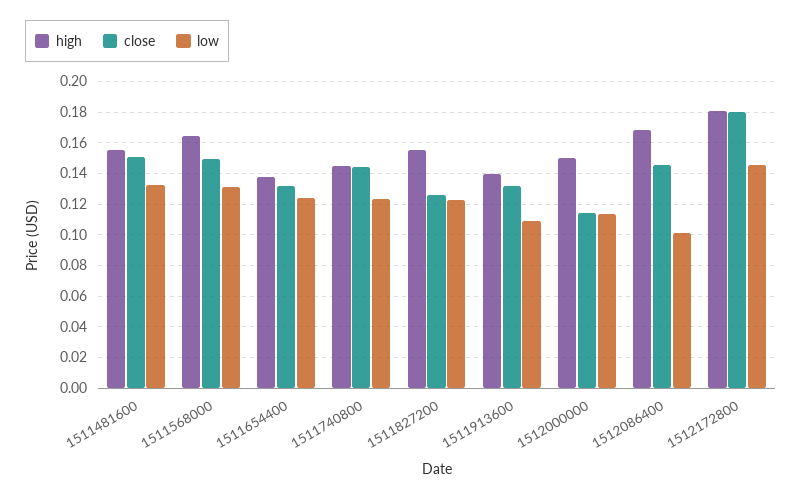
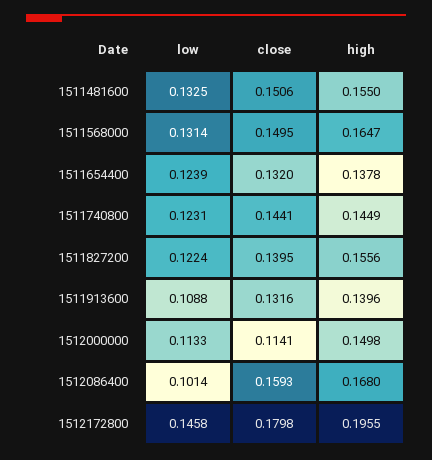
  {
    "high": {
      "1511481600": 0.155,
      "1511568000": 0.1647,
      "1511654400": 0.1378,
      "1511740800": 0.1449,
      "1511827200": 0.1556,
      "1511913600": 0.1396,
      "1512000000": 0.1498,
      "1512086400": 0.168,
-     "1512172800": 0.18
+     "1512172800": 0.1955
    },
    "close": {
      "1511481600": 0.1506,
      "1511568000": 0.1495,
      "1511654400": 0.132,
      "1511740800": 0.1441,
-     "1511827200": 0.125,
+     "1511827200": 0.1395,
      "1511913600": 0.1316,
      "1512000000": 0.1141,
-     "1512086400": 0.145,
+     "1512086400": 0.1593,
      "1512172800": 0.1798
    },
    "low": {
      "1511481600": 0.1325,
      "1511568000": 0.1314,
      "1511654400": 0.1239,
      "1511740800": 0.1231,
      "1511827200": 0.1224,
      "1511913600": 0.1088,
      "1512000000": 0.1133,
      "1512086400": 0.1014,
      "1512172800": 0.1458
    }
  }

